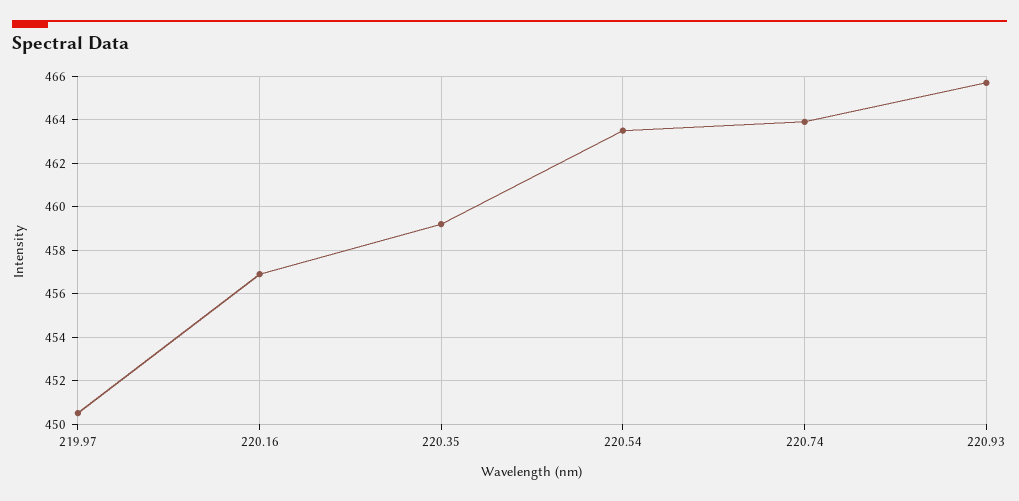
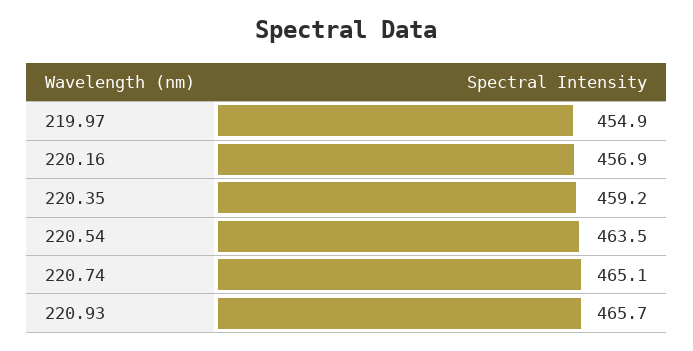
  {
-   "219.97": 450.5,
+   "219.97": 454.9,
    "220.16": 456.9,
    "220.35": 459.2,
    "220.54": 463.5,
-   "220.74": 464,
+   "220.74": 465.1,
    "220.93": 465.7
  }

